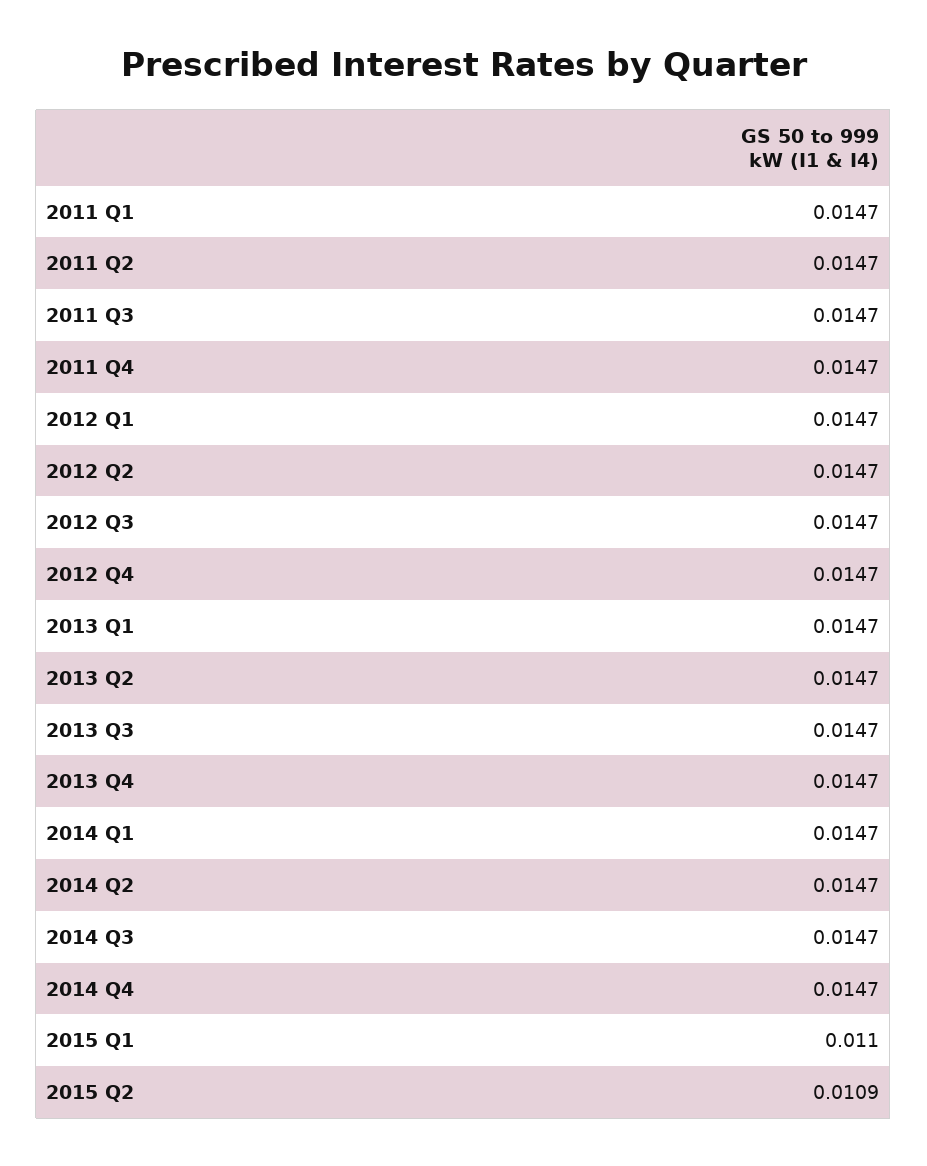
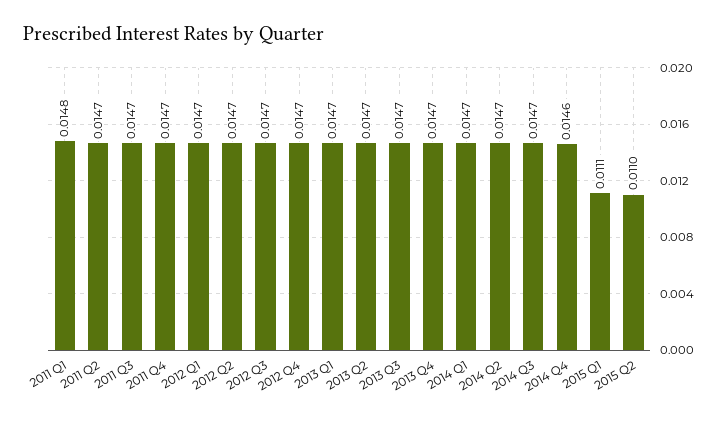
  {
-   "2011 Q1": 0.0147,
+   "2011 Q1": 0.0148,
    "2011 Q2": 0.0147,
    "2011 Q3": 0.0147,
    "2011 Q4": 0.0147,
    "2012 Q1": 0.0147,
    "2012 Q2": 0.0147,
    "2012 Q3": 0.0147,
    "2012 Q4": 0.0147,
    "2013 Q1": 0.0147,
    "2013 Q2": 0.0147,
    "2013 Q3": 0.0147,
    "2013 Q4": 0.0147,
    "2014 Q1": 0.0147,
    "2014 Q2": 0.0147,
    "2014 Q3": 0.0147,
-   "2014 Q4": 0.0147,
+   "2014 Q4": 0.0146,
-   "2015 Q1": 0.011,
+   "2015 Q1": 0.0111,
-   "2015 Q2": 0.0109
+   "2015 Q2": 0.011
  }

